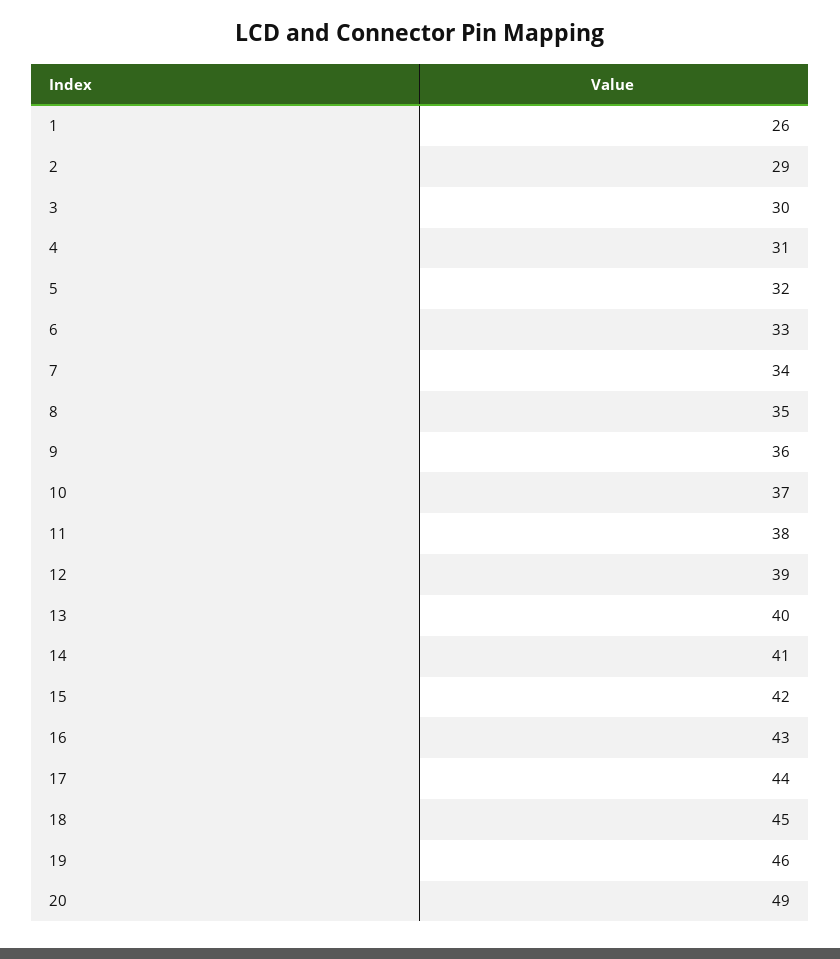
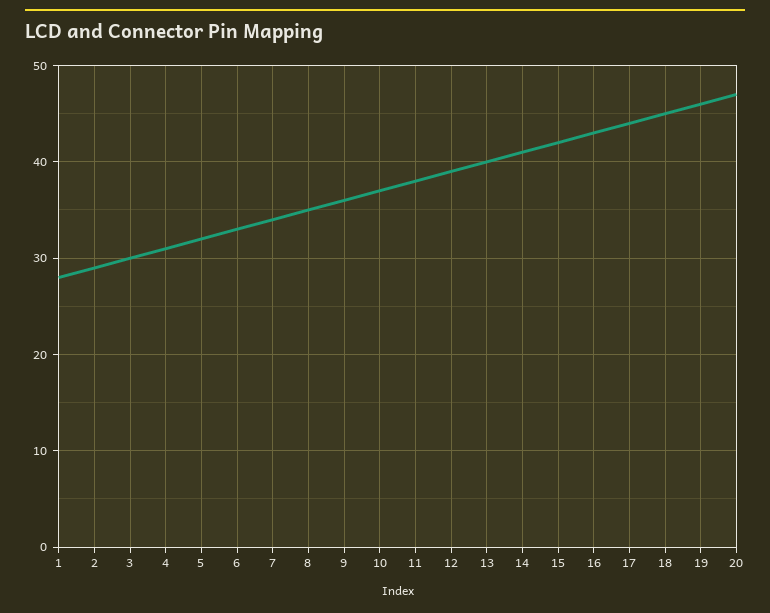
  {
-   "1": 26,
+   "1": 28,
    "2": 29,
    "3": 30,
    "4": 31,
    "5": 32,
    "6": 33,
    "7": 34,
    "8": 35,
    "9": 36,
    "10": 37,
    "11": 38,
    "12": 39,
    "13": 40,
    "14": 41,
    "15": 42,
    "16": 43,
    "17": 44,
    "18": 45,
    "19": 46,
-   "20": 49
+   "20": 47
  }

